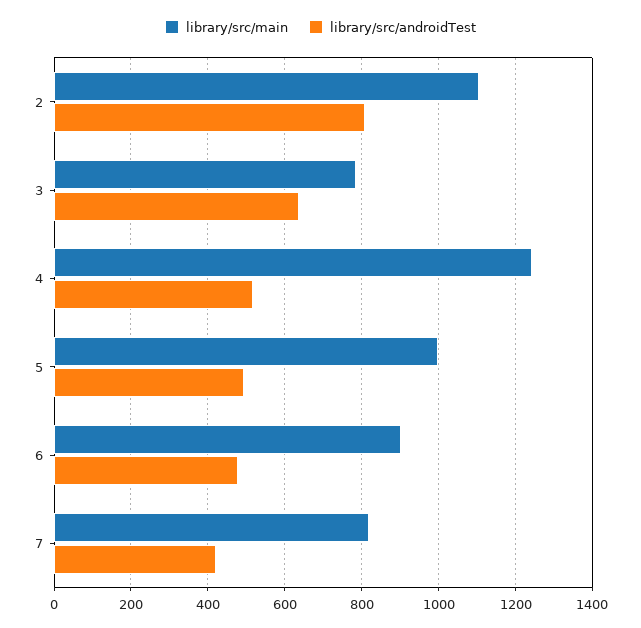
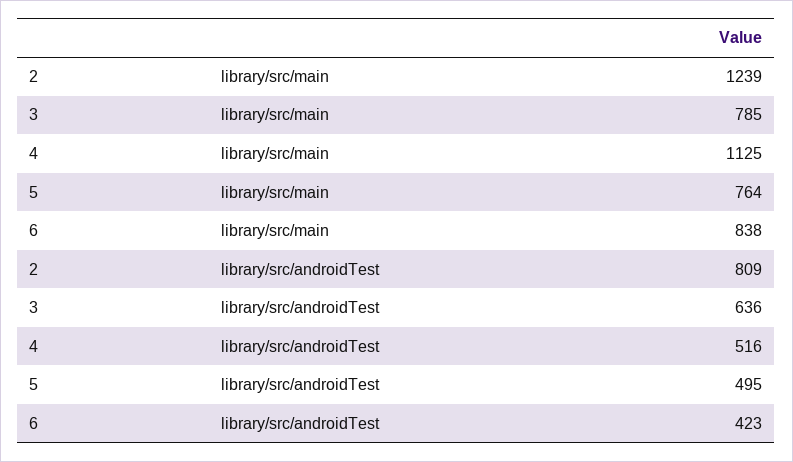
  {
    "library/src/main": {
-     "2": 1100,
+     "2": 1239,
      "3": 785,
-     "4": 1240,
+     "4": 1125,
-     "5": 1000,
+     "5": 764,
-     "6": 900,
+     "6": 838
-     "7": 820
    },
    "library/src/androidTest": {
      "2": 809,
      "3": 636,
      "4": 516,
      "5": 495,
-     "6": 480,
+     "6": 423
-     "7": 420
    }
  }

